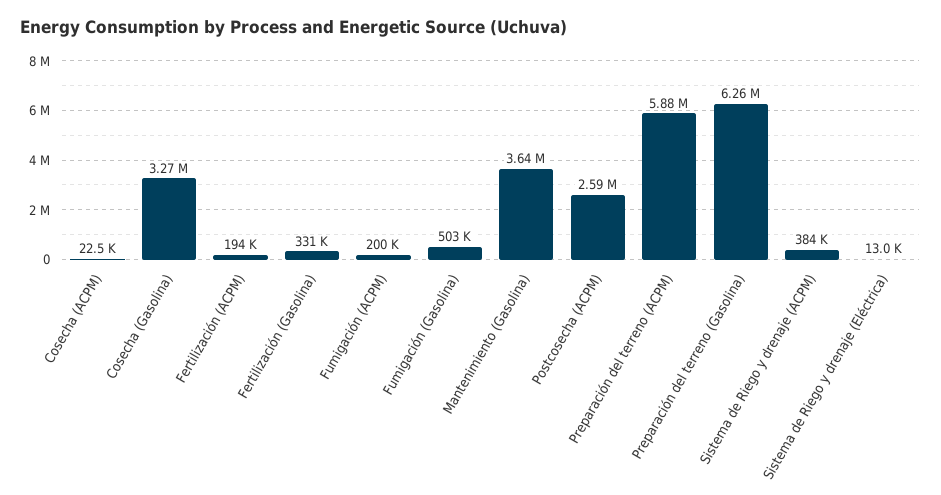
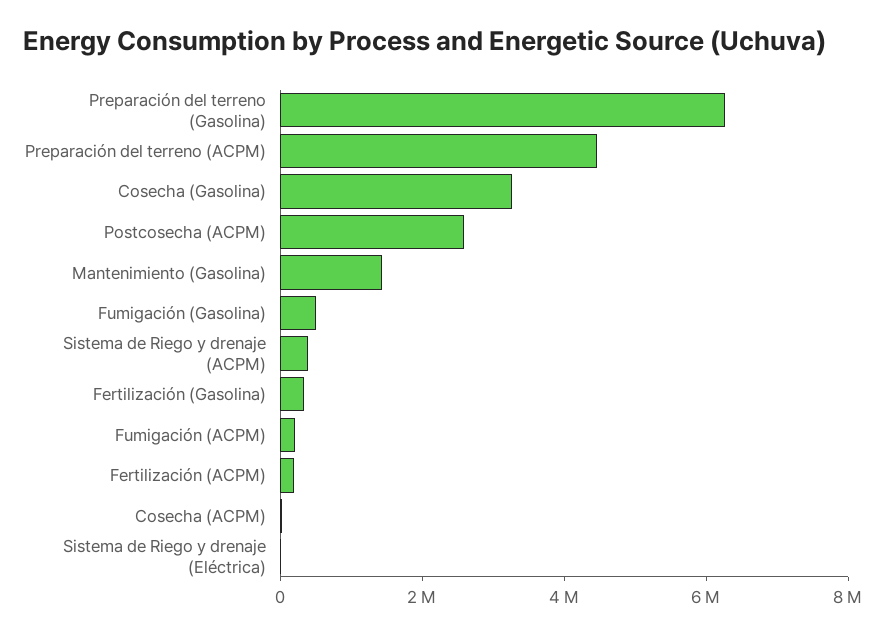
  {
    "Cosecha (ACPM)": 22500,
    "Cosecha (Gasolina)": 3270000,
    "Fertilización (ACPM)": 194000,
    "Fertilización (Gasolina)": 331000,
    "Fumigación (ACPM)": 200000,
    "Fumigación (Gasolina)": 503000,
-   "Mantenimiento (Gasolina)": 3640000,
+   "Mantenimiento (Gasolina)": 1500000,
    "Postcosecha (ACPM)": 2590000,
-   "Preparación del terreno (ACPM)": 5880000,
+   "Preparación del terreno (ACPM)": 4500000,
    "Preparación del terreno (Gasolina)": 6260000,
    "Sistema de Riego y drenaje (ACPM)": 384000,
    "Sistema de Riego y drenaje (Eléctrica)": 13000
  }

